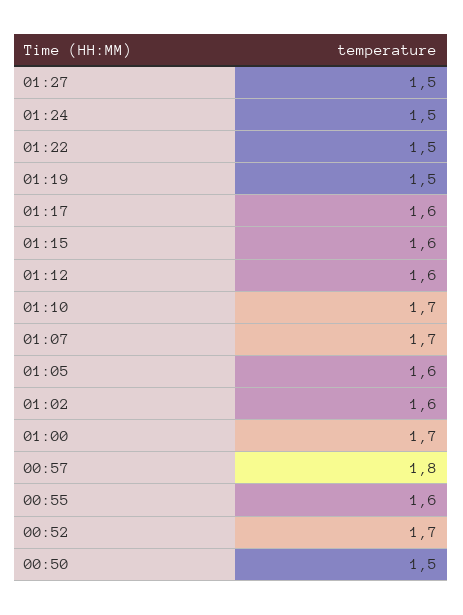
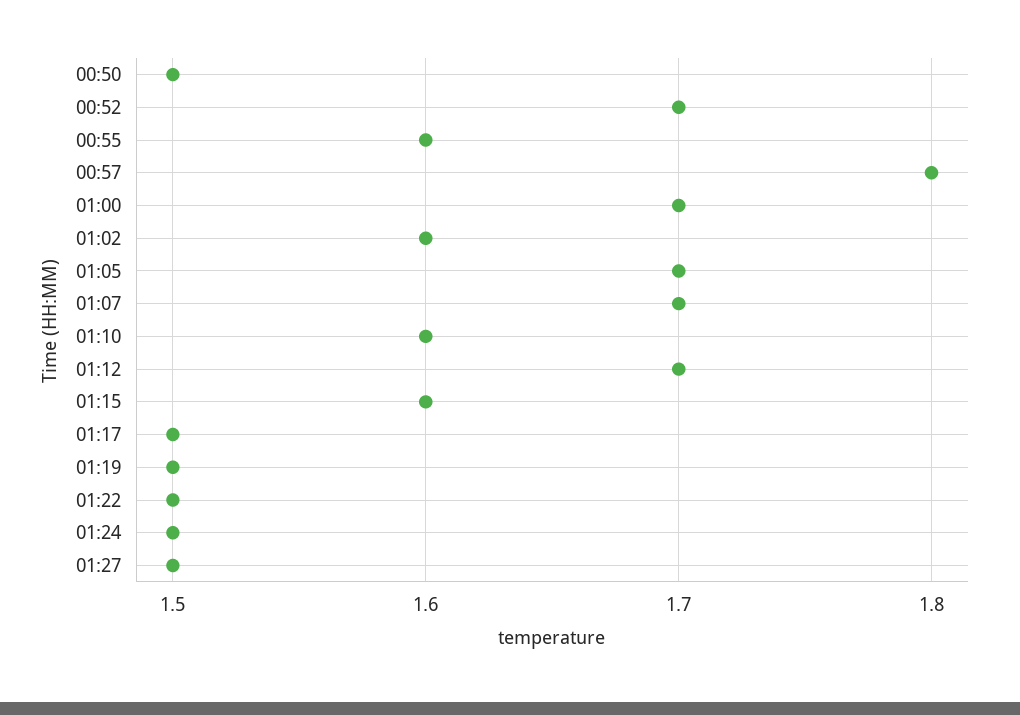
  {
    "01:27": 1.5,
    "01:24": 1.5,
    "01:22": 1.5,
    "01:19": 1.5,
-   "01:17": 1.6,
+   "01:17": 1.5,
    "01:15": 1.6,
-   "01:12": 1.6,
+   "01:12": 1.7,
-   "01:10": 1.7,
+   "01:10": 1.6,
    "01:07": 1.7,
-   "01:05": 1.6,
+   "01:05": 1.7,
    "01:02": 1.6,
    "01:00": 1.7,
    "00:57": 1.8,
    "00:55": 1.6,
    "00:52": 1.7,
    "00:50": 1.5
  }

